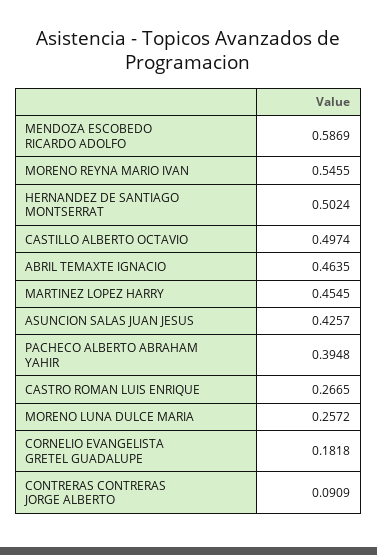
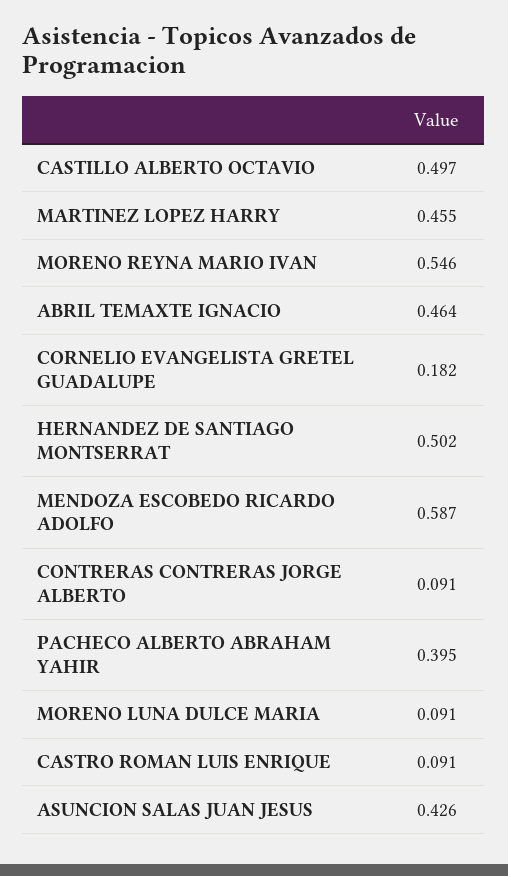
  {
    "MENDOZA ESCOBEDO RICARDO ADOLFO": 0.5869,
    "MORENO REYNA MARIO IVAN": 0.5455,
    "HERNANDEZ DE SANTIAGO MONTSERRAT": 0.5024,
    "CASTILLO ALBERTO OCTAVIO": 0.4974,
    "ABRIL TEMAXTE IGNACIO": 0.4635,
    "MARTINEZ LOPEZ HARRY": 0.4545,
    "ASUNCION SALAS JUAN JESUS": 0.4257,
    "PACHECO ALBERTO ABRAHAM YAHIR": 0.3948,
-   "CASTRO ROMAN LUIS ENRIQUE": 0.2665,
+   "CASTRO ROMAN LUIS ENRIQUE": 0.091,
-   "MORENO LUNA DULCE MARIA": 0.2572,
+   "MORENO LUNA DULCE MARIA": 0.091,
    "CORNELIO EVANGELISTA GRETEL GUADALUPE": 0.1818,
    "CONTRERAS CONTRERAS JORGE ALBERTO": 0.0909
  }

